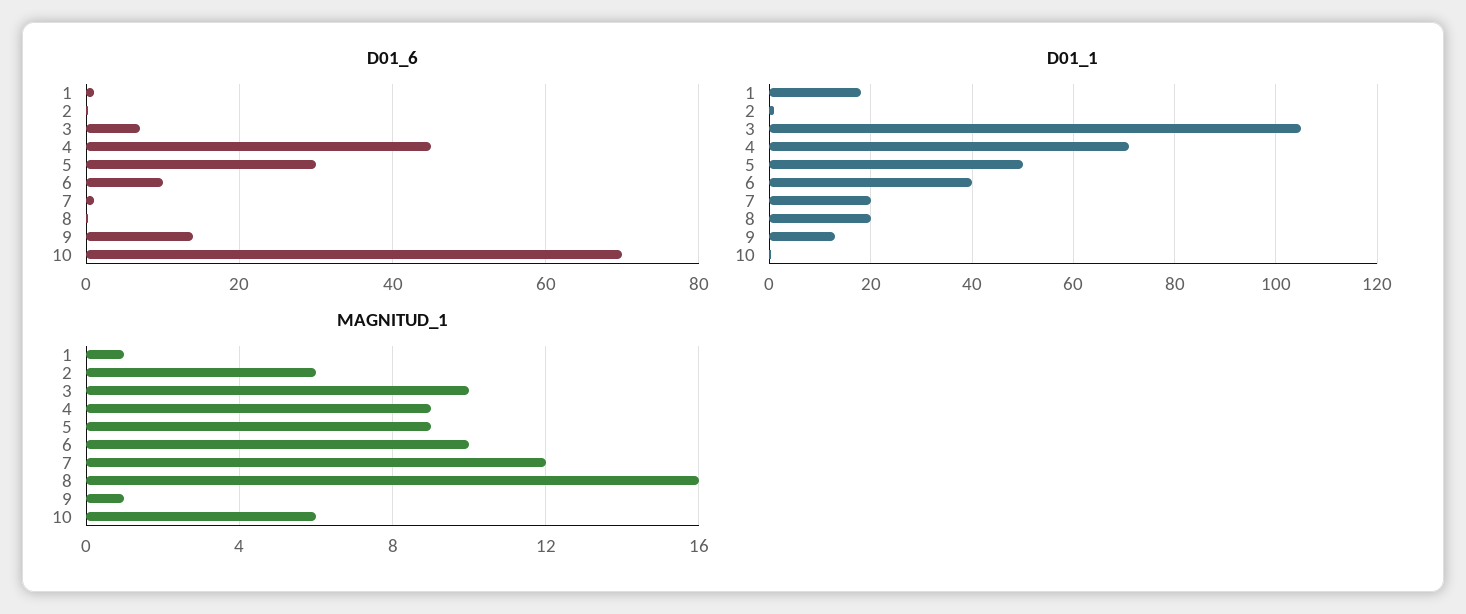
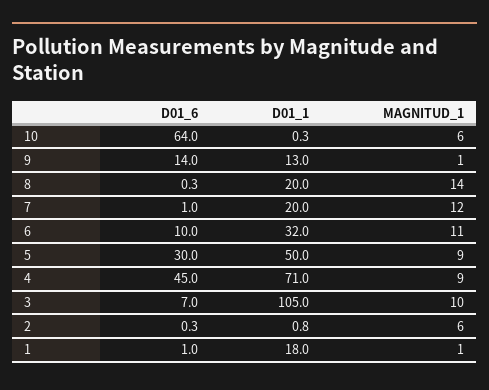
  {
    "D01_6": {
      "1": 1,
      "2": 0.3,
      "3": 7,
      "4": 45,
      "5": 30,
      "6": 10,
      "7": 1,
      "8": 0.3,
      "9": 14,
-     "10": 70
+     "10": 64
    },
    "D01_1": {
      "1": 18,
      "2": 0.8,
      "3": 105,
      "4": 71,
      "5": 50,
-     "6": 40,
+     "6": 32,
      "7": 20,
      "8": 20,
      "9": 13,
      "10": 0.3
    },
    "MAGNITUD_1": {
      "1": 1,
      "2": 6,
      "3": 10,
      "4": 9,
      "5": 9,
-     "6": 10,
+     "6": 11,
      "7": 12,
-     "8": 16,
+     "8": 14,
      "9": 1,
      "10": 6
    }
  }

